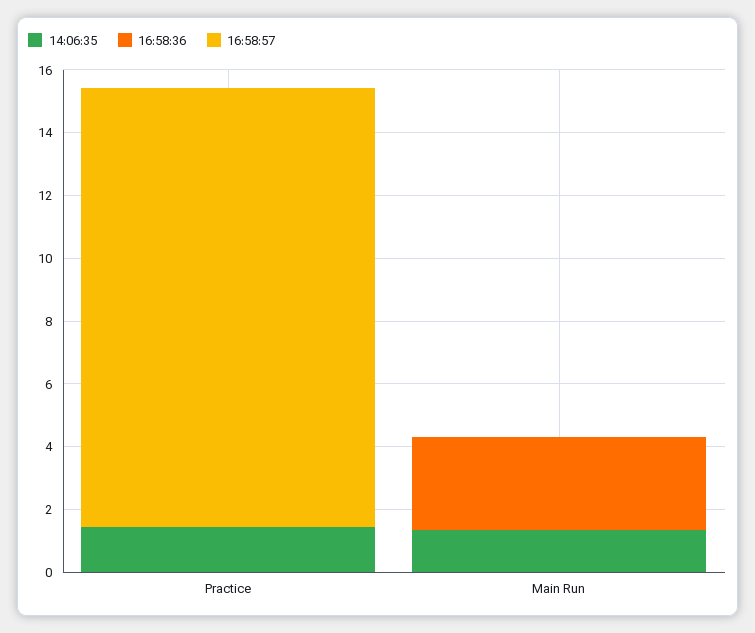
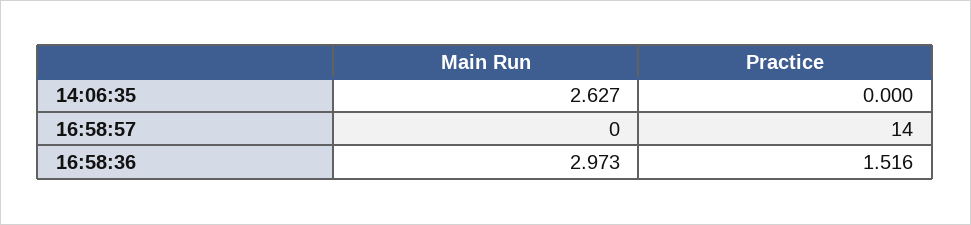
  {
    "14:06:35": {
-     "Practice": 1.5,
+     "Practice": 0,
-     "Main Run": 1.5
+     "Main Run": 2.627
    },
    "16:58:36": {
-     "Practice": 0,
+     "Practice": 1.516,
      "Main Run": 2.973
    },
    "16:58:57": {
      "Practice": 14,
      "Main Run": 0
    }
  }

